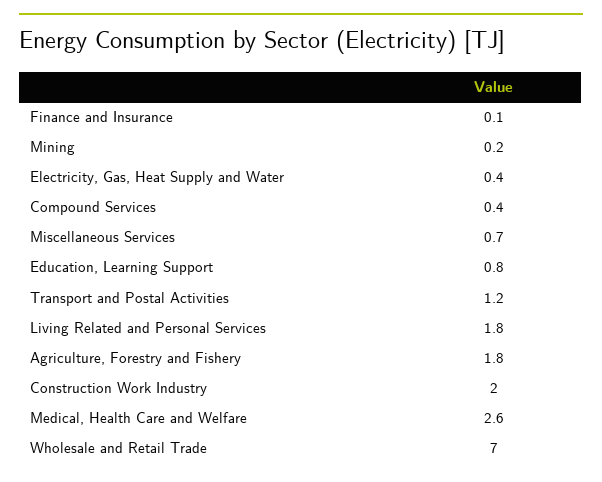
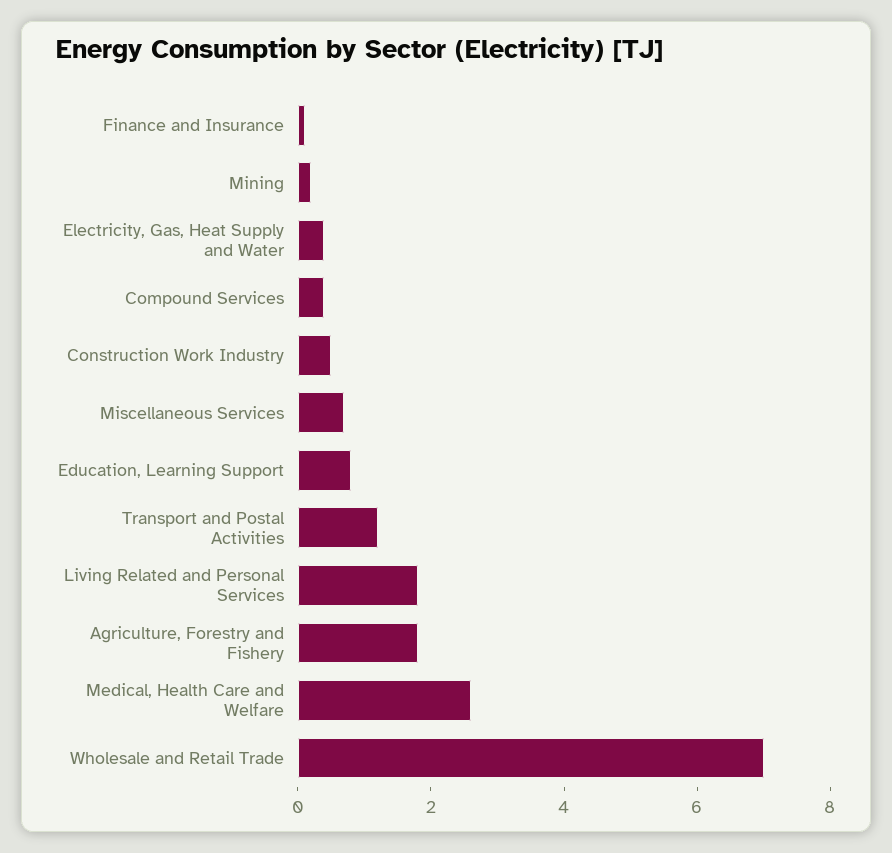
  {
    "Finance and Insurance": 0.1,
    "Mining": 0.2,
    "Electricity, Gas, Heat Supply and Water": 0.4,
    "Compound Services": 0.4,
    "Miscellaneous Services": 0.7,
    "Education, Learning Support": 0.8,
    "Transport and Postal Activities": 1.2,
    "Living Related and Personal Services": 1.8,
    "Agriculture, Forestry and Fishery": 1.8,
-   "Construction Work Industry": 2,
+   "Construction Work Industry": 0.5,
    "Medical, Health Care and Welfare": 2.6,
    "Wholesale and Retail Trade": 7
  }

